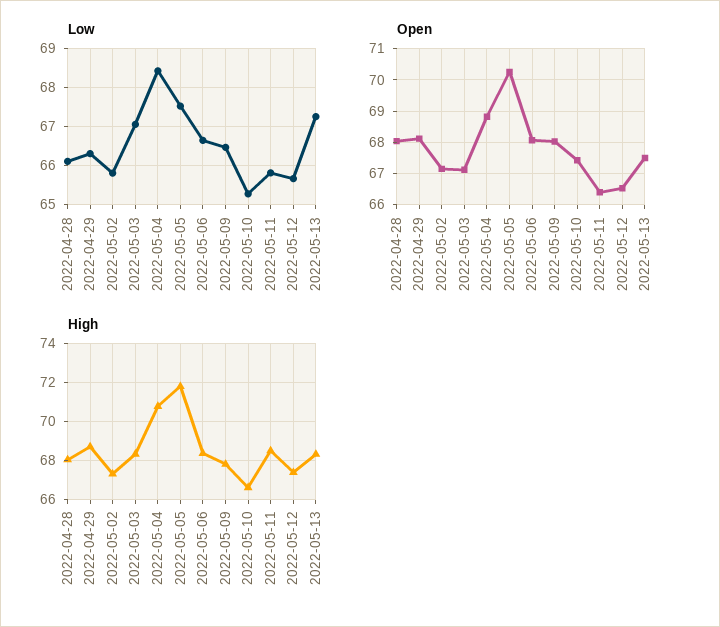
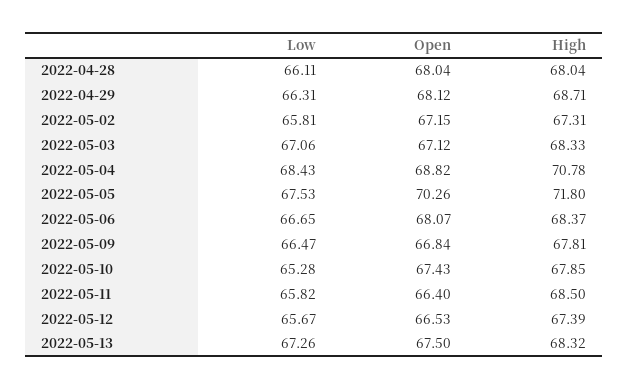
  {
    "Low": {
      "2022-04-28": 66.11,
      "2022-04-29": 66.31,
      "2022-05-02": 65.81,
      "2022-05-03": 67.06,
      "2022-05-04": 68.43,
      "2022-05-05": 67.53,
      "2022-05-06": 66.65,
      "2022-05-09": 66.47,
      "2022-05-10": 65.28,
      "2022-05-11": 65.82,
      "2022-05-12": 65.67,
      "2022-05-13": 67.26
    },
    "Open": {
      "2022-04-28": 68.04,
      "2022-04-29": 68.12,
      "2022-05-02": 67.15,
      "2022-05-03": 67.12,
      "2022-05-04": 68.82,
      "2022-05-05": 70.26,
      "2022-05-06": 68.07,
-     "2022-05-09": 68,
+     "2022-05-09": 66.84,
      "2022-05-10": 67.43,
      "2022-05-11": 66.4,
      "2022-05-12": 66.53,
      "2022-05-13": 67.5
    },
    "High": {
      "2022-04-28": 68.04,
      "2022-04-29": 68.71,
      "2022-05-02": 67.31,
      "2022-05-03": 68.33,
      "2022-05-04": 70.78,
      "2022-05-05": 71.8,
      "2022-05-06": 68.37,
      "2022-05-09": 67.81,
-     "2022-05-10": 66.5,
+     "2022-05-10": 67.85,
      "2022-05-11": 68.5,
      "2022-05-12": 67.39,
      "2022-05-13": 68.32
    }
  }

